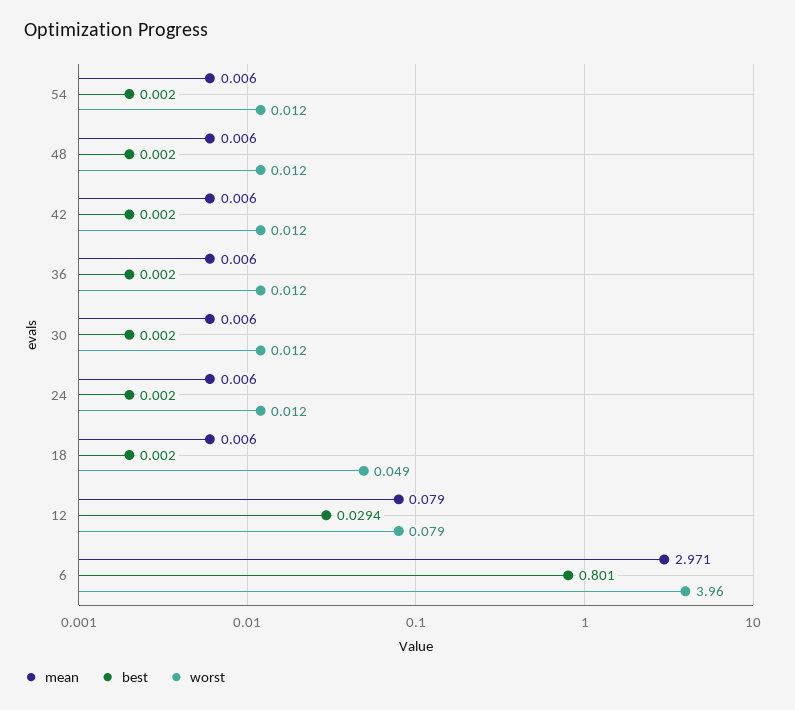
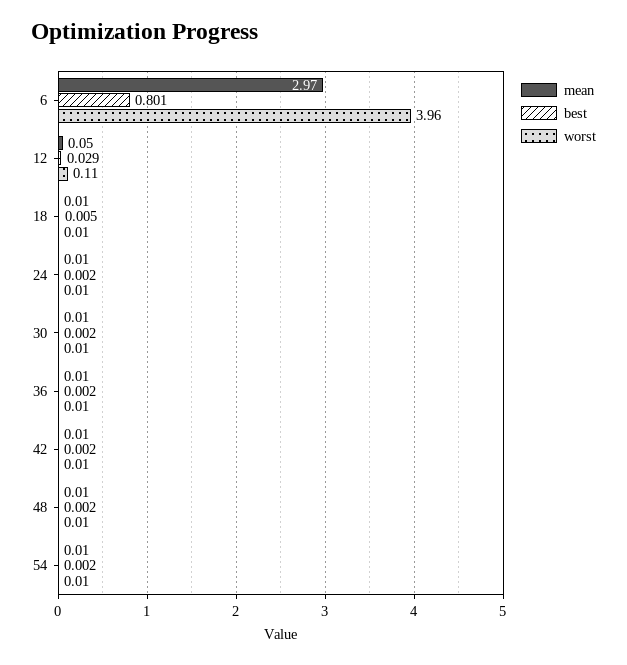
  {
    "mean": {
      "54": 0.006,
      "48": 0.006,
      "42": 0.006,
      "36": 0.006,
      "30": 0.006,
      "24": 0.006,
      "18": 0.006,
-     "12": 0.079,
+     "12": 0.05,
      "6": 2.971
    },
    "best": {
      "54": 0.002,
      "48": 0.002,
      "42": 0.002,
      "36": 0.002,
      "30": 0.002,
      "24": 0.002,
-     "18": 0.002,
+     "18": 0.005,
      "12": 0.0294,
      "6": 0.801
    },
    "worst": {
      "54": 0.012,
      "48": 0.012,
      "42": 0.012,
      "36": 0.012,
      "30": 0.012,
      "24": 0.012,
-     "18": 0.049,
+     "18": 0.01,
-     "12": 0.079,
+     "12": 0.11,
      "6": 3.96
    }
  }

